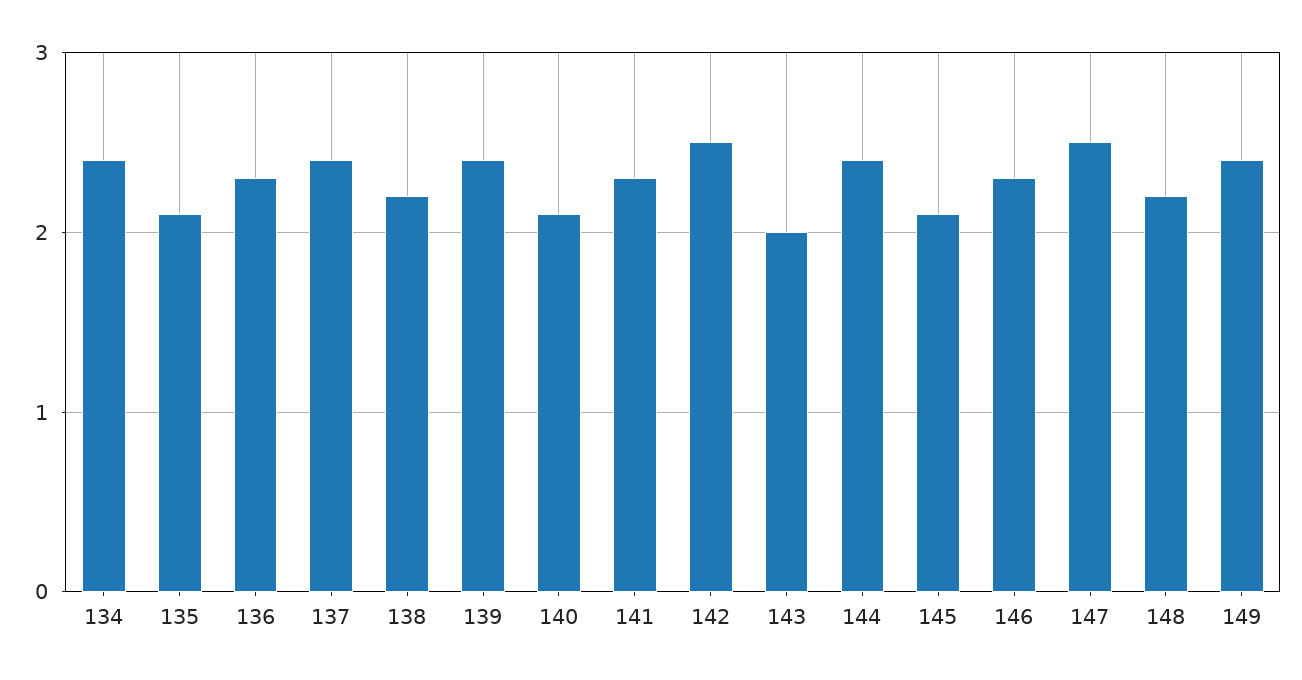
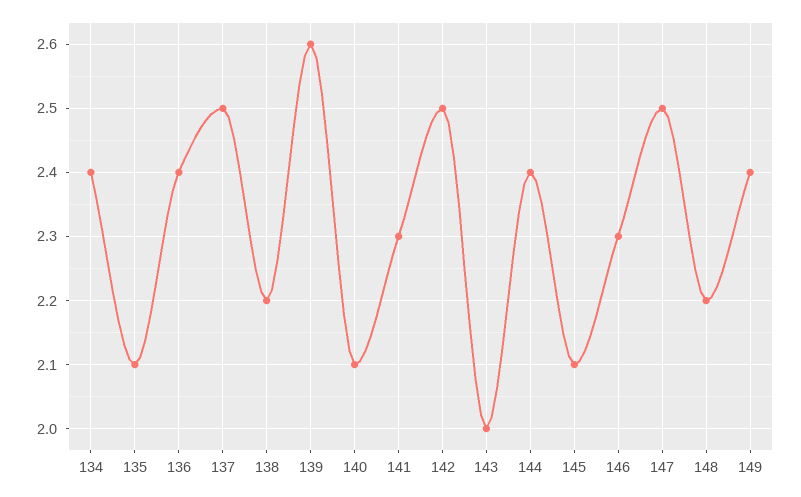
  {
    "134": 2.4,
    "135": 2.1,
-   "136": 2.3,
+   "136": 2.4,
-   "137": 2.4,
+   "137": 2.5,
    "138": 2.2,
-   "139": 2.4,
+   "139": 2.6,
    "140": 2.1,
    "141": 2.3,
    "142": 2.5,
    "143": 2,
    "144": 2.4,
    "145": 2.1,
    "146": 2.3,
    "147": 2.5,
    "148": 2.2,
    "149": 2.4
  }

